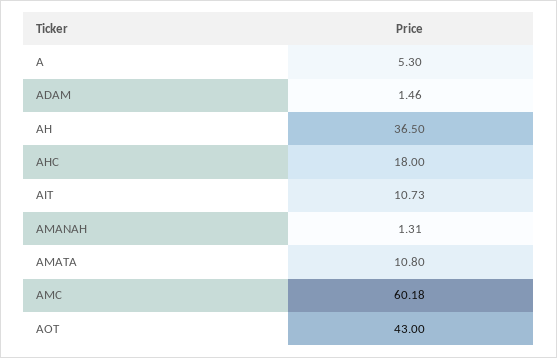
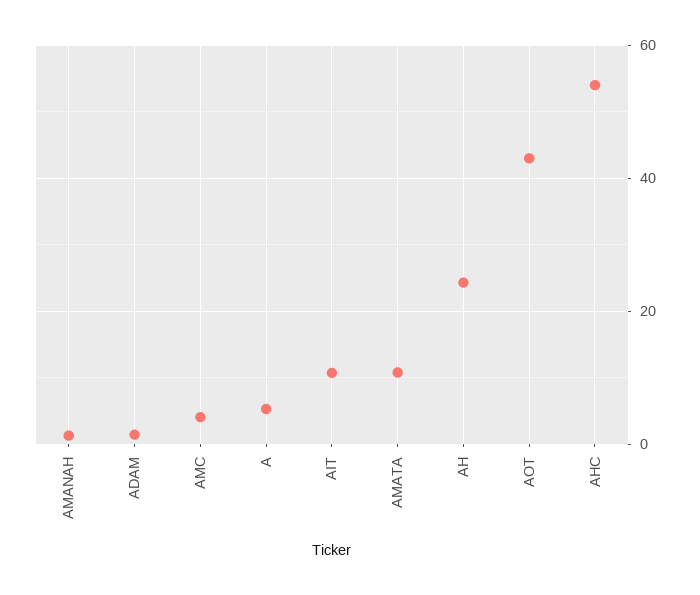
  {
    "A": 5.3,
    "ADAM": 1.46,
-   "AH": 36.5,
+   "AH": 24,
-   "AHC": 18,
+   "AHC": 54,
    "AIT": 10.73,
    "AMANAH": 1.31,
    "AMATA": 10.8,
-   "AMC": 60.18,
+   "AMC": 4,
    "AOT": 43
  }

